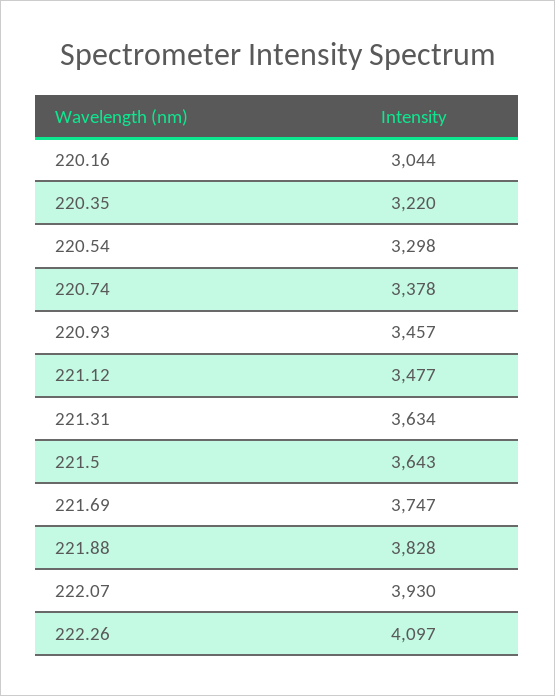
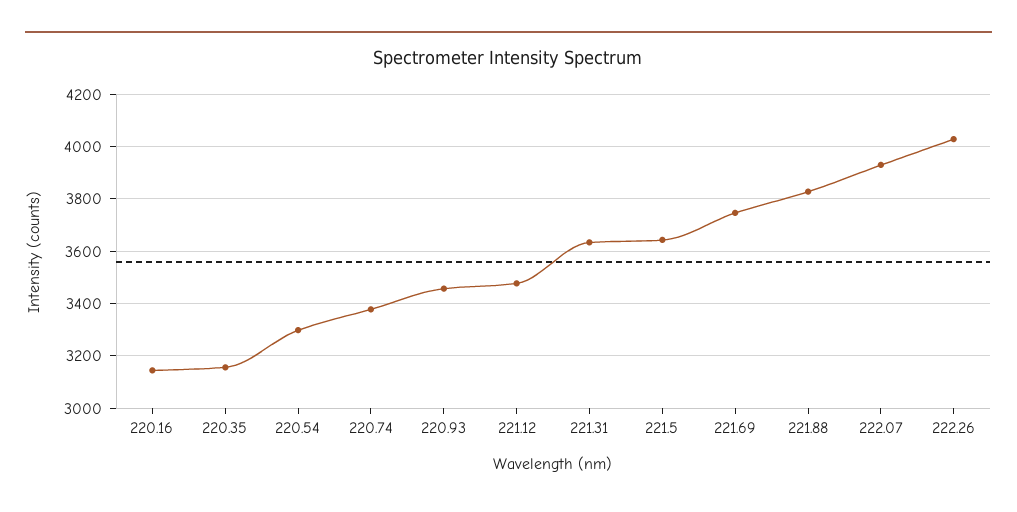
  {
-   "220.16": 3044,
+   "220.16": 3150,
-   "220.35": 3220,
+   "220.35": 3150,
    "220.54": 3298,
    "220.74": 3378,
    "220.93": 3457,
    "221.12": 3477,
    "221.31": 3634,
    "221.5": 3643,
    "221.69": 3747,
    "221.88": 3828,
    "222.07": 3930,
-   "222.26": 4097
+   "222.26": 4025
  }

